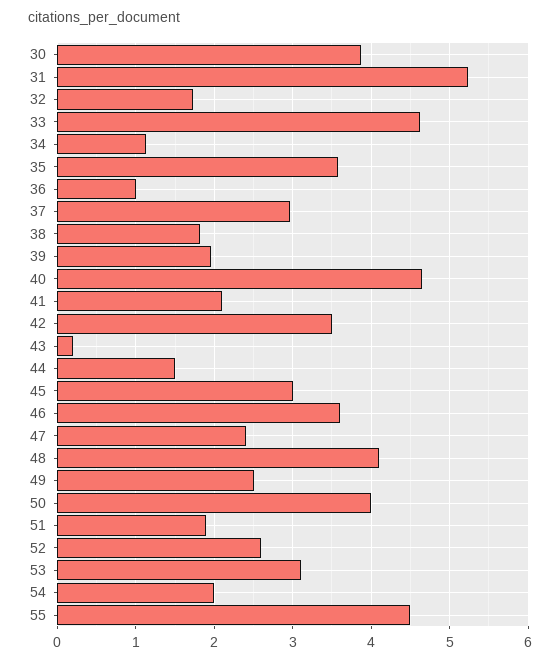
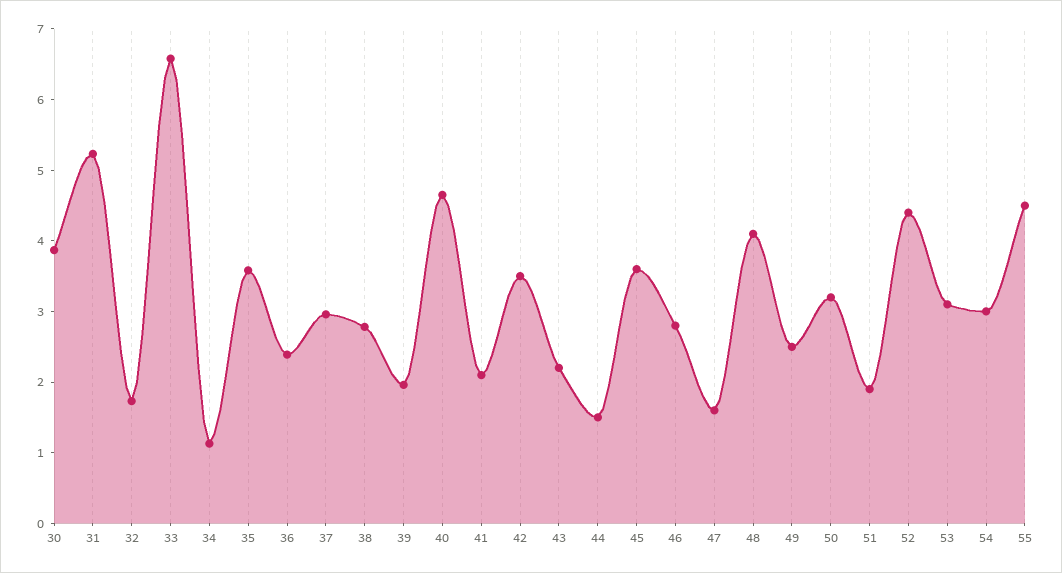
  {
    "30": 3.9,
    "31": 5.2,
    "32": 1.7,
-   "33": 4.6,
+   "33": 6.6,
    "34": 1.1,
    "35": 3.6,
-   "36": 1,
+   "36": 2.4,
    "37": 3,
-   "38": 1.8,
+   "38": 2.8,
    "39": 2,
    "40": 4.7,
    "41": 2.1,
    "42": 3.5,
-   "43": 0.2,
+   "43": 2.2,
    "44": 1.5,
-   "45": 3,
+   "45": 3.6,
-   "46": 3.6,
+   "46": 2.8,
-   "47": 2.4,
+   "47": 1.6,
    "48": 4.1,
    "49": 2.5,
-   "50": 4,
+   "50": 3.2,
    "51": 1.9,
-   "52": 2.6,
+   "52": 4.4,
    "53": 3.1,
-   "54": 2,
+   "54": 3,
    "55": 4.5
  }

